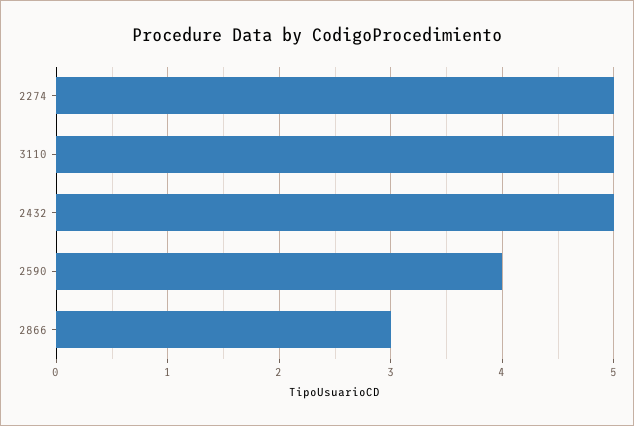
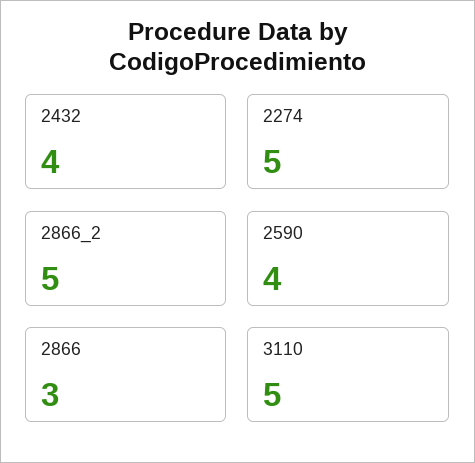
  {
    "2274": 5,
    "3110": 5,
-   "2432": 5,
+   "2432": 4,
    "2590": 4,
-   "2866": 3
+   "2866": 3,
+   "2866_2": 5
  }

